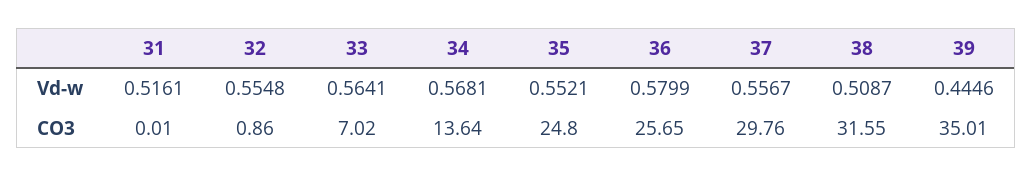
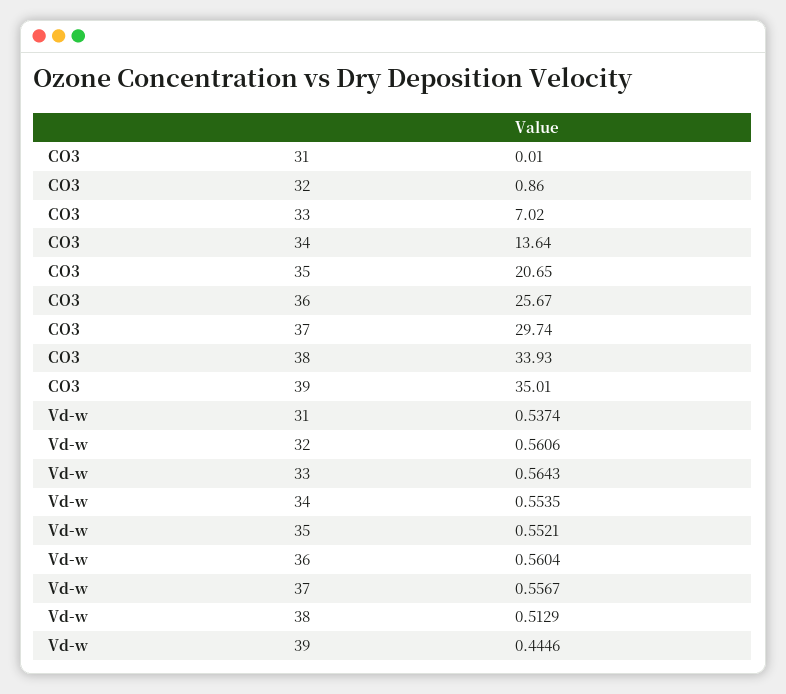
  {
    "31": {
-     "Vd-w": 0.5161,
+     "Vd-w": 0.5374,
      "CO3": 0.01
    },
    "32": {
-     "Vd-w": 0.5548,
+     "Vd-w": 0.5606,
      "CO3": 0.86
    },
    "33": {
-     "Vd-w": 0.5641,
+     "Vd-w": 0.5643,
      "CO3": 7.02
    },
    "34": {
-     "Vd-w": 0.5681,
+     "Vd-w": 0.5535,
      "CO3": 13.64
    },
    "35": {
      "Vd-w": 0.5521,
-     "CO3": 24.8
+     "CO3": 20.65
    },
    "36": {
-     "Vd-w": 0.5799,
+     "Vd-w": 0.5604,
-     "CO3": 25.65
+     "CO3": 25.67
    },
    "37": {
      "Vd-w": 0.5567,
-     "CO3": 29.76
+     "CO3": 29.74
    },
    "38": {
-     "Vd-w": 0.5087,
+     "Vd-w": 0.5129,
-     "CO3": 31.55
+     "CO3": 33.93
    },
    "39": {
      "Vd-w": 0.4446,
      "CO3": 35.01
    }
  }

